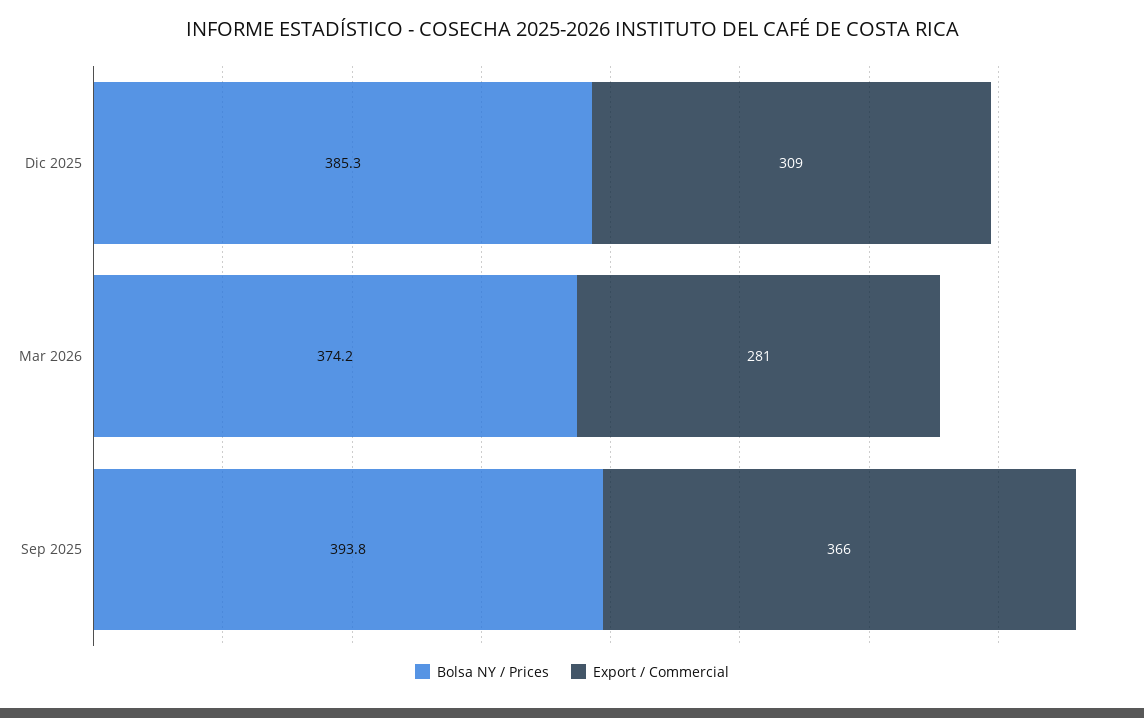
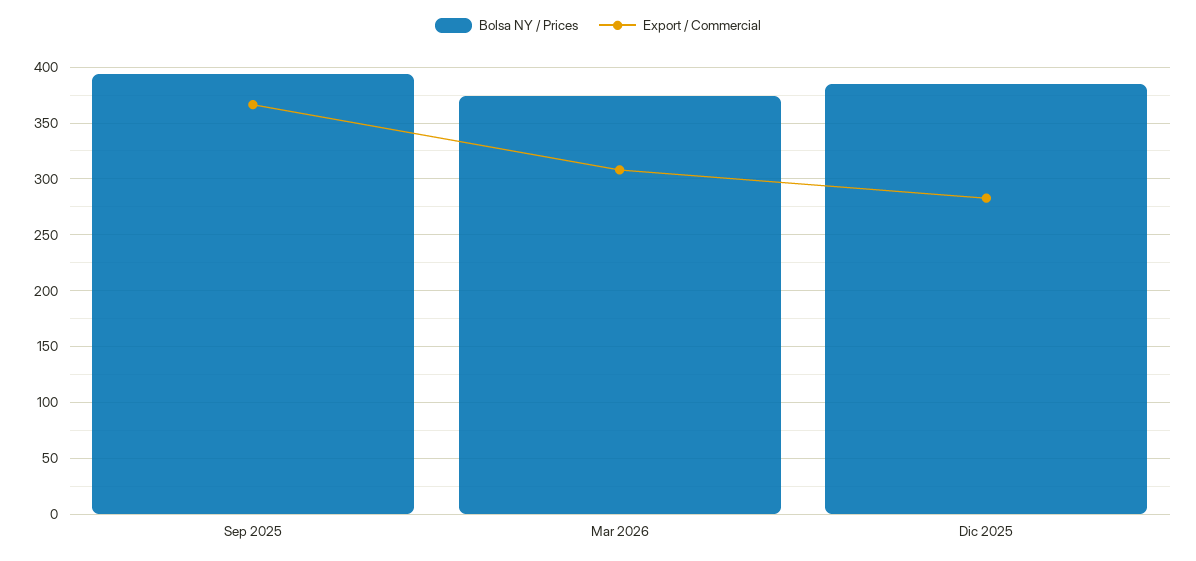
  {
    "Bolsa NY / Prices": {
      "Dic 2025": 385.3,
      "Mar 2026": 374.2,
      "Sep 2025": 393.8
    },
    "Export / Commercial": {
-     "Dic 2025": 309,
+     "Dic 2025": 280,
-     "Mar 2026": 281,
+     "Mar 2026": 310,
      "Sep 2025": 366
    }
  }

